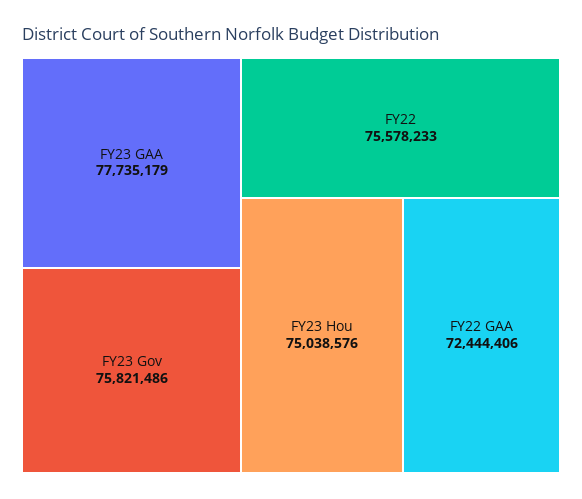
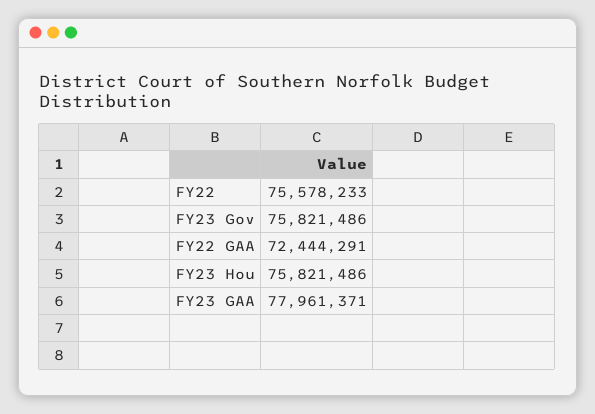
  {
-   "FY23 GAA": 77735179,
+   "FY23 GAA": 77961371,
    "FY23 Gov": 75821486,
    "FY22": 75578233,
-   "FY23 Hou": 75038576,
+   "FY23 Hou": 75821486,
-   "FY22 GAA": 72444406
+   "FY22 GAA": 72444291
  }

